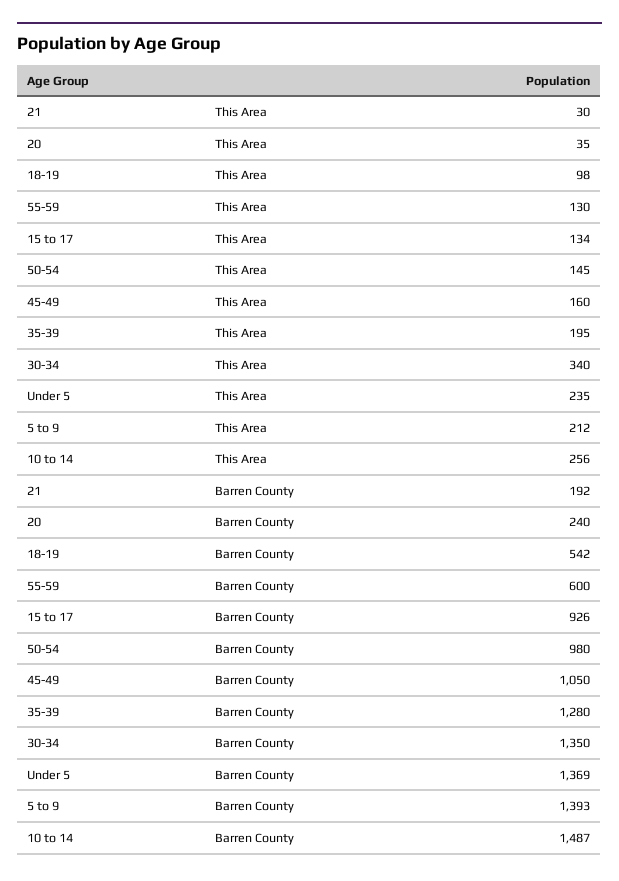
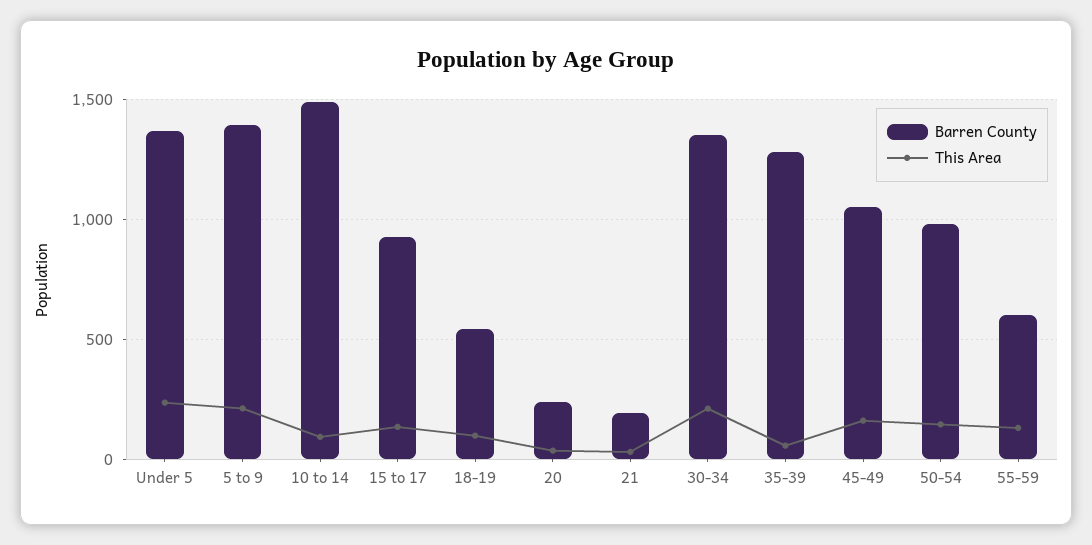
  {
    "This Area": {
      "21": 30,
      "20": 35,
      "18-19": 98,
      "55-59": 130,
      "15 to 17": 134,
      "50-54": 145,
      "45-49": 160,
-     "35-39": 195,
+     "35-39": 50,
-     "30-34": 340,
+     "30-34": 200,
      "Under 5": 235,
      "5 to 9": 212,
-     "10 to 14": 256
+     "10 to 14": 100
    },
    "Barren County": {
      "21": 192,
      "20": 240,
      "18-19": 542,
      "55-59": 600,
      "15 to 17": 926,
      "50-54": 980,
      "45-49": 1050,
      "35-39": 1280,
      "30-34": 1350,
      "Under 5": 1369,
      "5 to 9": 1393,
      "10 to 14": 1487
    }
  }

